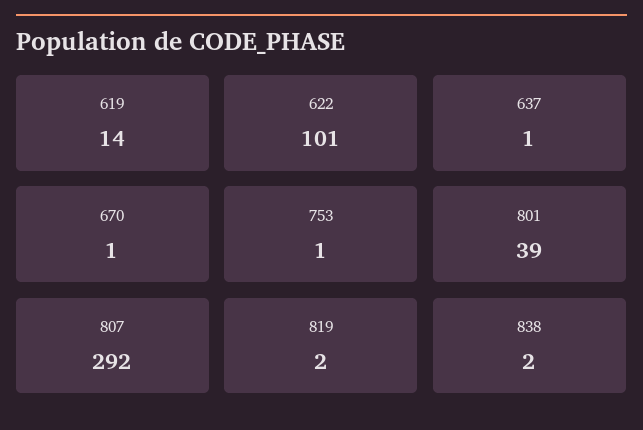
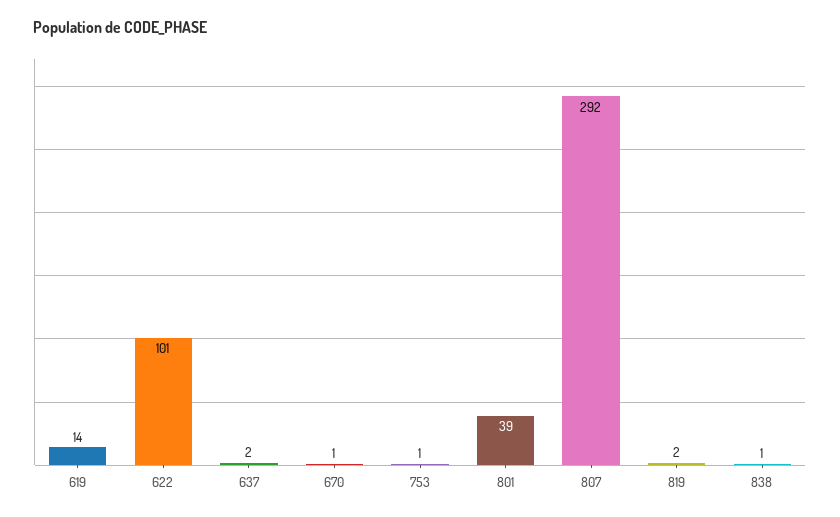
  {
    "619": 14,
    "622": 101,
-   "637": 1,
+   "637": 2,
    "670": 1,
    "753": 1,
    "801": 39,
    "807": 292,
    "819": 2,
-   "838": 2
+   "838": 1
  }

